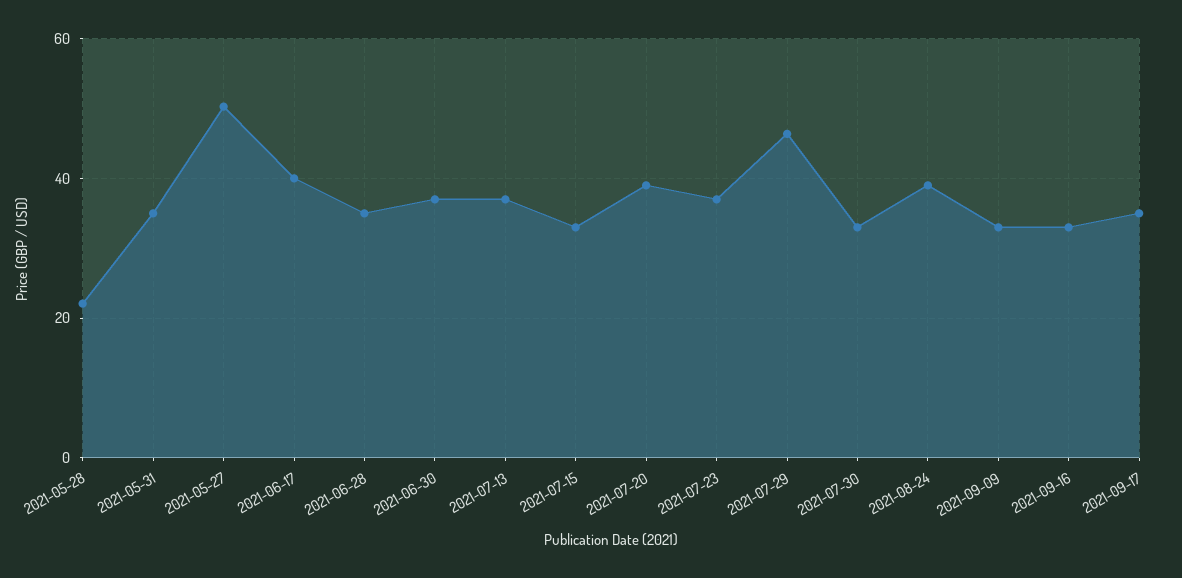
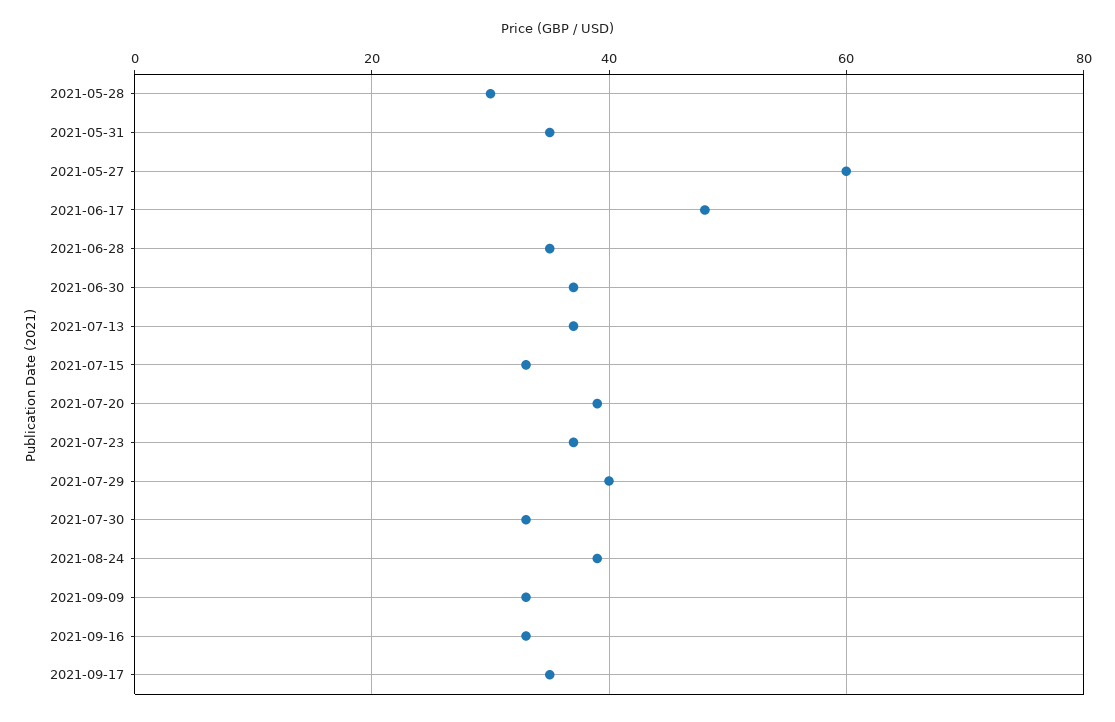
  {
-   "2021-05-28": 22,
+   "2021-05-28": 30,
    "2021-05-31": 34,
-   "2021-05-27": 50,
+   "2021-05-27": 60,
-   "2021-06-17": 40,
+   "2021-06-17": 48,
    "2021-06-28": 34,
    "2021-06-30": 36,
    "2021-07-13": 36,
    "2021-07-15": 32,
    "2021-07-20": 38,
    "2021-07-23": 36,
-   "2021-07-29": 46,
+   "2021-07-29": 40,
    "2021-07-30": 32,
    "2021-08-24": 38,
    "2021-09-09": 32,
    "2021-09-16": 32,
    "2021-09-17": 34
  }

